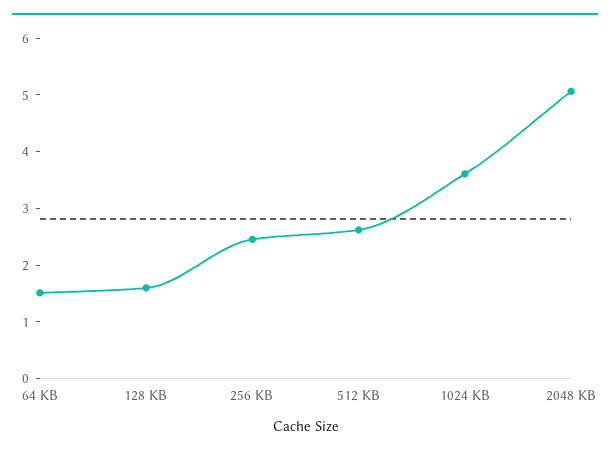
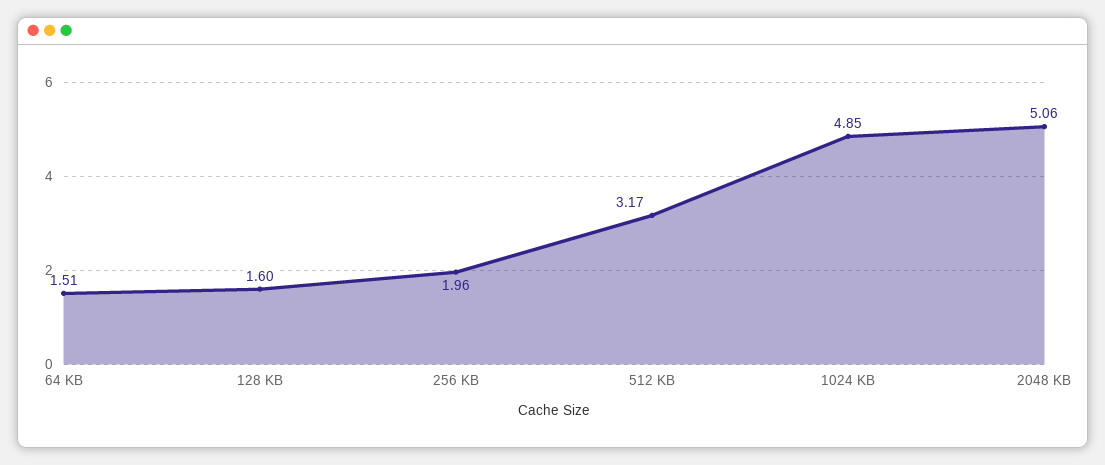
  {
    "64 KB": 1.51,
    "128 KB": 1.6,
-   "256 KB": 2.4,
+   "256 KB": 1.96,
-   "512 KB": 2.6,
+   "512 KB": 3.17,
-   "1024 KB": 3.6,
+   "1024 KB": 4.85,
    "2048 KB": 5.06
  }

